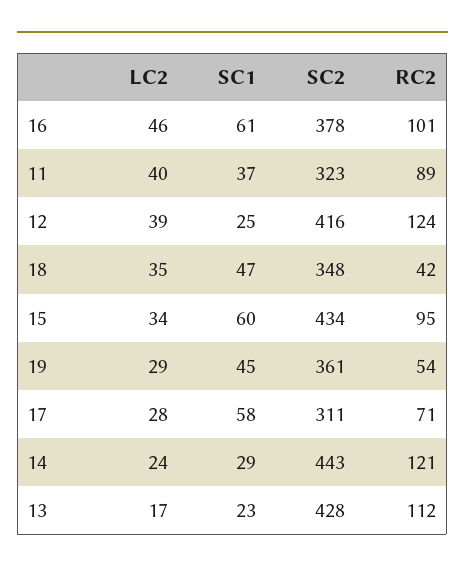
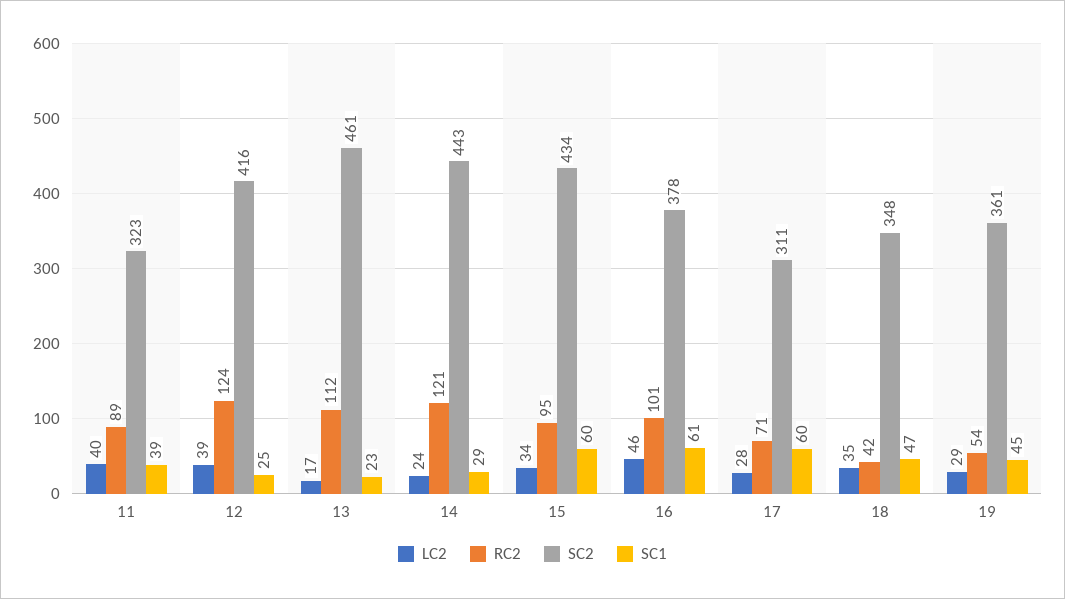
  {
    "LC2": {
      "16": 46,
      "11": 40,
      "12": 39,
      "18": 35,
      "15": 34,
      "19": 29,
      "17": 28,
      "14": 24,
      "13": 17
    },
    "SC1": {
      "16": 61,
-     "11": 37,
+     "11": 39,
      "12": 25,
      "18": 47,
      "15": 60,
      "19": 45,
-     "17": 58,
+     "17": 60,
      "14": 29,
      "13": 23
    },
    "SC2": {
      "16": 378,
      "11": 323,
      "12": 416,
      "18": 348,
      "15": 434,
      "19": 361,
      "17": 311,
      "14": 443,
-     "13": 428
+     "13": 461
    },
    "RC2": {
      "16": 101,
      "11": 89,
      "12": 124,
      "18": 42,
      "15": 95,
      "19": 54,
      "17": 71,
      "14": 121,
      "13": 112
    }
  }

